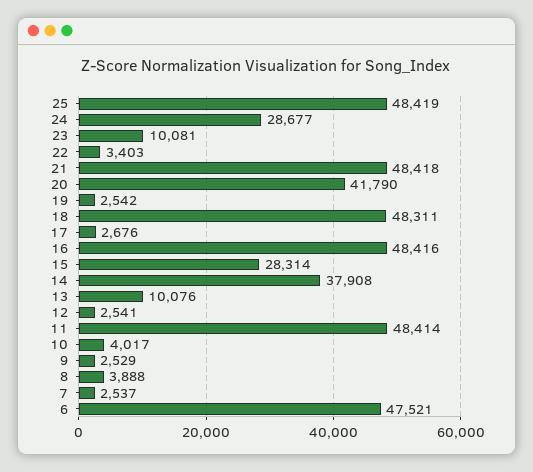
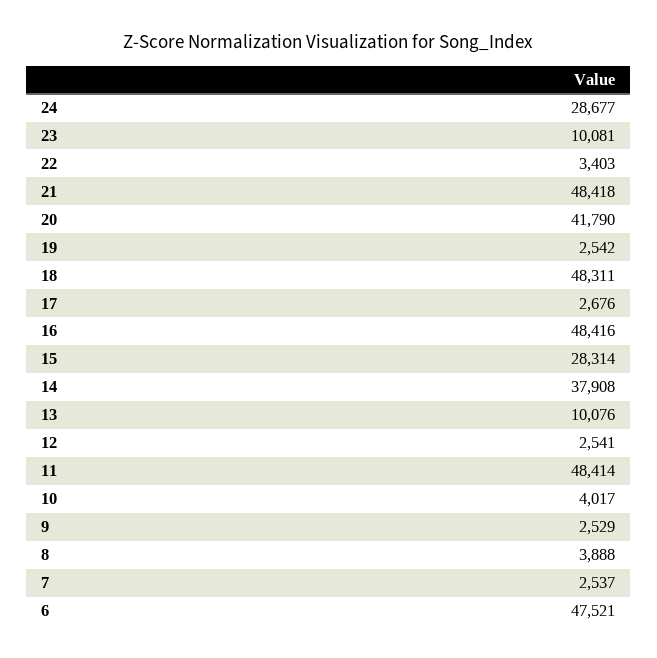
  {
-   "25": 48419,
    "24": 28677,
    "23": 10081,
    "22": 3403,
    "21": 48418,
    "20": 41790,
    "19": 2542,
    "18": 48311,
    "17": 2676,
    "16": 48416,
    "15": 28314,
    "14": 37908,
    "13": 10076,
    "12": 2541,
    "11": 48414,
    "10": 4017,
    "9": 2529,
    "8": 3888,
    "7": 2537,
    "6": 47521
  }

